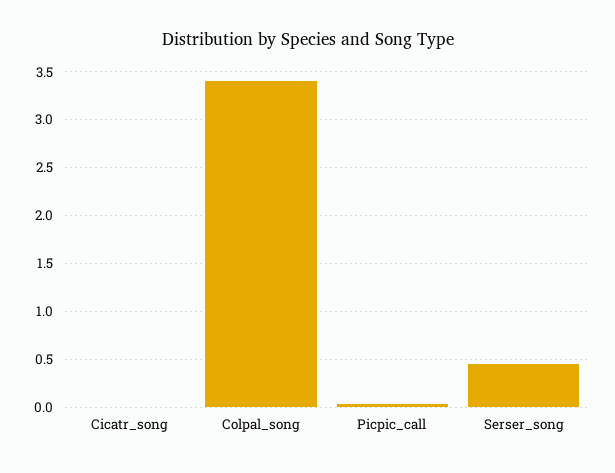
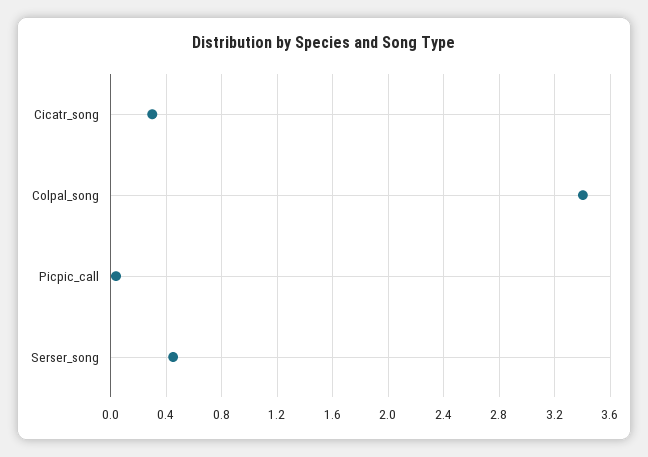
  {
-   "Cicatr_song": 0,
+   "Cicatr_song": 0.3,
    "Colpal_song": 3.4,
    "Picpic_call": 0.05,
    "Serser_song": 0.45
  }

